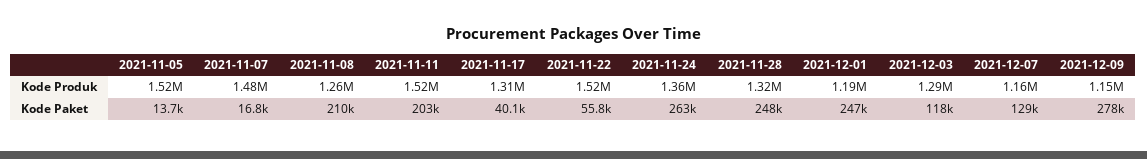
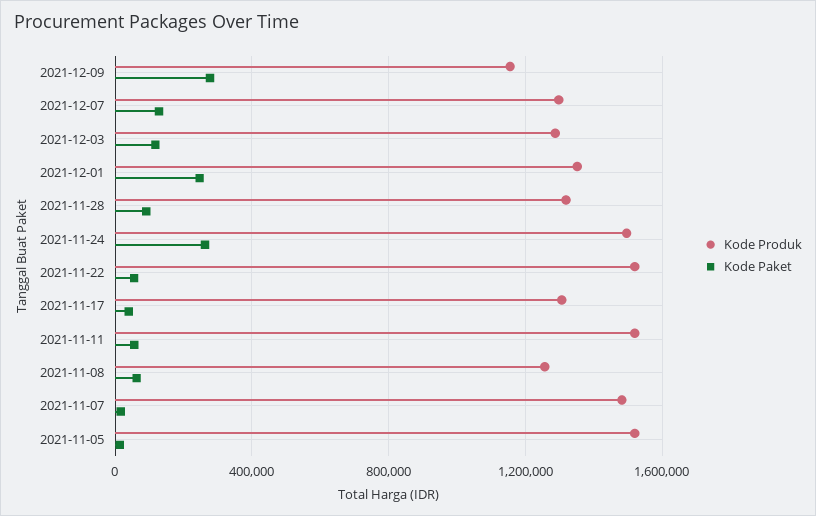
  {
    "Kode Produk": {
      "2021-11-05": 1520000,
      "2021-11-07": 1480000,
      "2021-11-08": 1260000,
      "2021-11-11": 1520000,
      "2021-11-17": 1310000,
      "2021-11-22": 1520000,
-     "2021-11-24": 1360000,
+     "2021-11-24": 1500000,
      "2021-11-28": 1320000,
-     "2021-12-01": 1190000,
+     "2021-12-01": 1350000,
      "2021-12-03": 1290000,
-     "2021-12-07": 1160000,
+     "2021-12-07": 1300000,
      "2021-12-09": 1150000
    },
    "Kode Paket": {
      "2021-11-05": 13700,
      "2021-11-07": 16800,
-     "2021-11-08": 210000,
+     "2021-11-08": 50000,
-     "2021-11-11": 203000,
+     "2021-11-11": 50000,
      "2021-11-17": 40100,
      "2021-11-22": 55800,
      "2021-11-24": 263000,
-     "2021-11-28": 248000,
+     "2021-11-28": 100000,
      "2021-12-01": 247000,
      "2021-12-03": 118000,
      "2021-12-07": 129000,
      "2021-12-09": 278000
    }
  }

